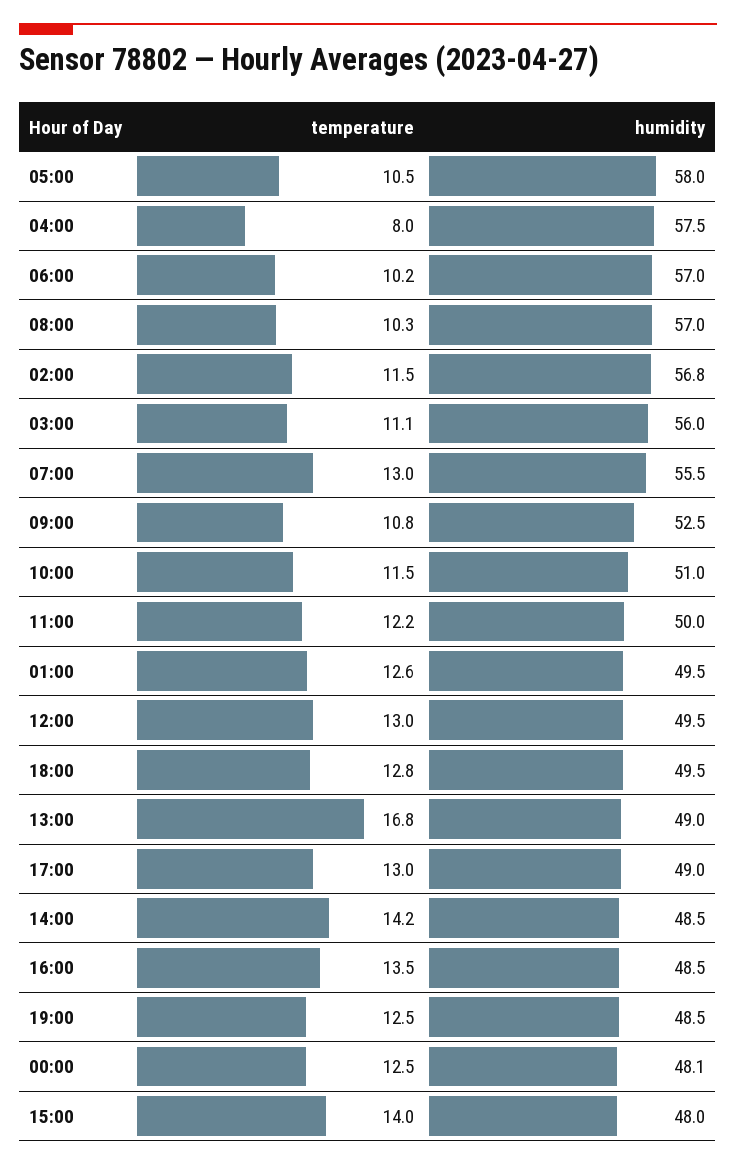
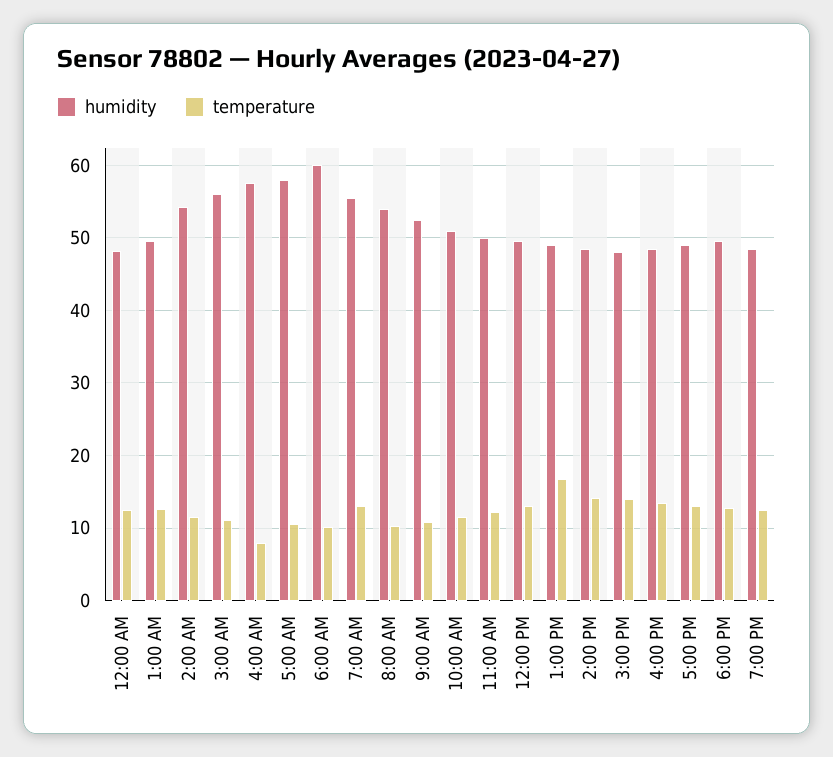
  {
    "temperature": {
      "05:00": 10.5,
      "04:00": 8,
      "06:00": 10.2,
      "08:00": 10.3,
      "02:00": 11.5,
      "03:00": 11.1,
      "07:00": 13,
      "09:00": 10.8,
      "10:00": 11.5,
      "11:00": 12.2,
      "01:00": 12.6,
      "12:00": 13,
      "18:00": 12.8,
      "13:00": 16.8,
      "17:00": 13,
      "14:00": 14.2,
      "16:00": 13.5,
      "19:00": 12.5,
      "00:00": 12.5,
      "15:00": 14
    },
    "humidity": {
      "05:00": 58,
      "04:00": 57.5,
-     "06:00": 57,
+     "06:00": 60,
-     "08:00": 57,
+     "08:00": 54,
-     "02:00": 56.8,
+     "02:00": 54,
      "03:00": 56,
      "07:00": 55.5,
      "09:00": 52.5,
      "10:00": 51,
      "11:00": 50,
      "01:00": 49.5,
      "12:00": 49.5,
      "18:00": 49.5,
      "13:00": 49,
      "17:00": 49,
      "14:00": 48.5,
      "16:00": 48.5,
      "19:00": 48.5,
      "00:00": 48.1,
      "15:00": 48
    }
  }

